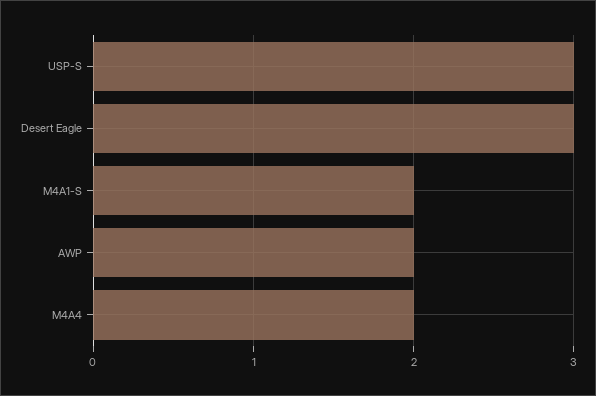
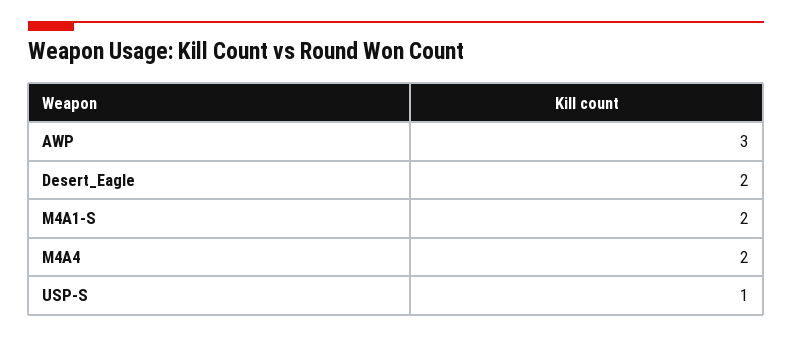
  {
-   "USP-S": 3,
+   "USP-S": 1,
-   "Desert Eagle": 3,
+   "Desert Eagle": 2,
    "M4A1-S": 2,
-   "AWP": 2,
+   "AWP": 3,
    "M4A4": 2
  }

